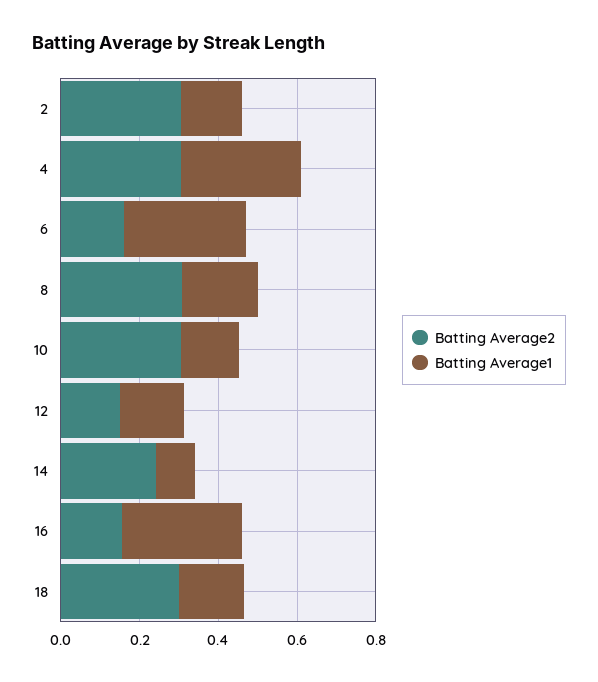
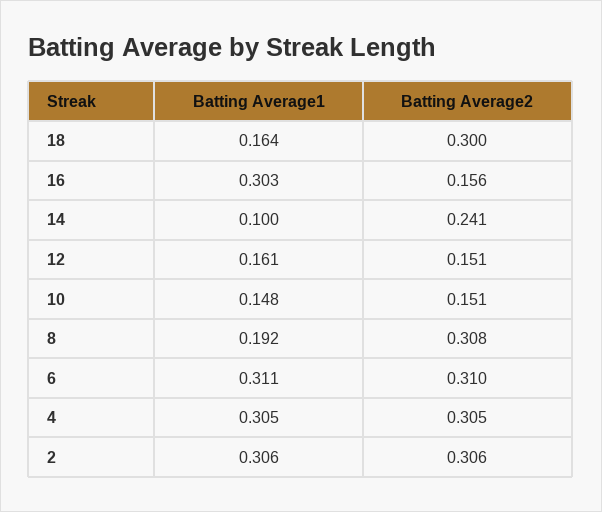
  {
    "Batting Average2": {
      "2": 0.306,
      "4": 0.305,
-     "6": 0.15,
+     "6": 0.31,
      "8": 0.308,
-     "10": 0.3,
+     "10": 0.151,
      "12": 0.151,
      "14": 0.241,
      "16": 0.156,
      "18": 0.3
    },
    "Batting Average1": {
-     "2": 0.15,
+     "2": 0.306,
      "4": 0.305,
      "6": 0.311,
      "8": 0.192,
      "10": 0.148,
      "12": 0.161,
      "14": 0.1,
      "16": 0.303,
      "18": 0.164
    }
  }

